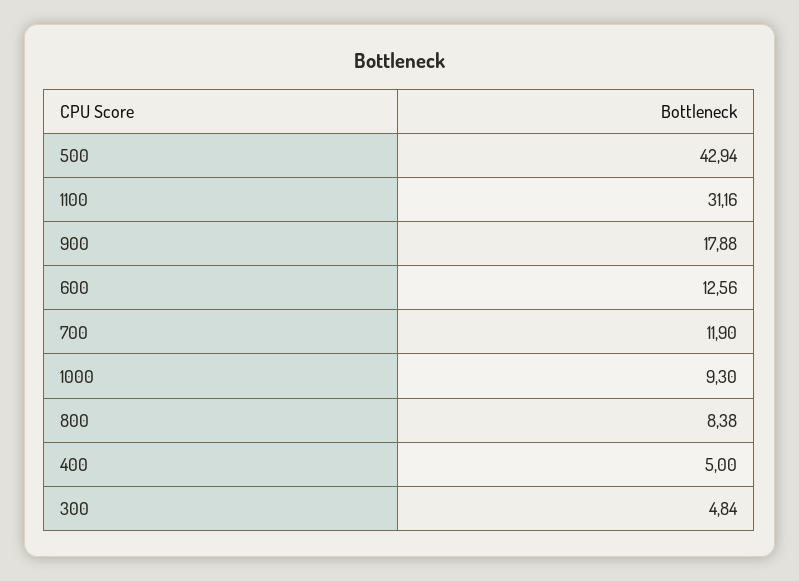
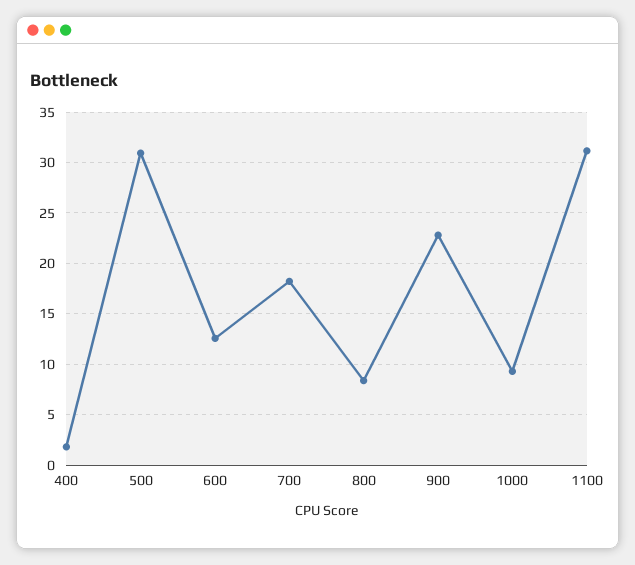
  {
-   "500": 42.94,
+   "500": 31,
    "1100": 31.16,
-   "900": 17.88,
+   "900": 23,
    "600": 12.56,
-   "700": 11.9,
+   "700": 18,
    "1000": 9.3,
    "800": 8.38,
-   "400": 5,
+   "400": 2
-   "300": 4.84
  }

